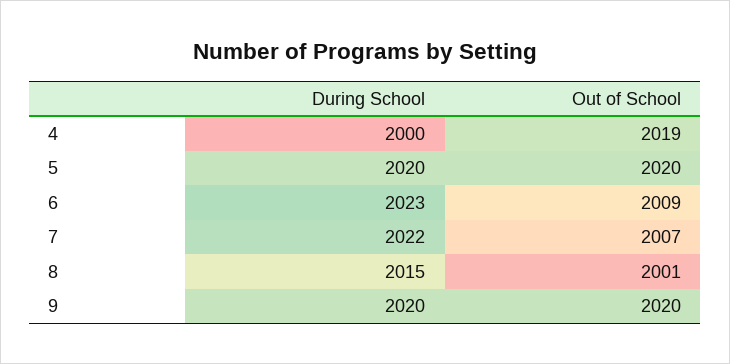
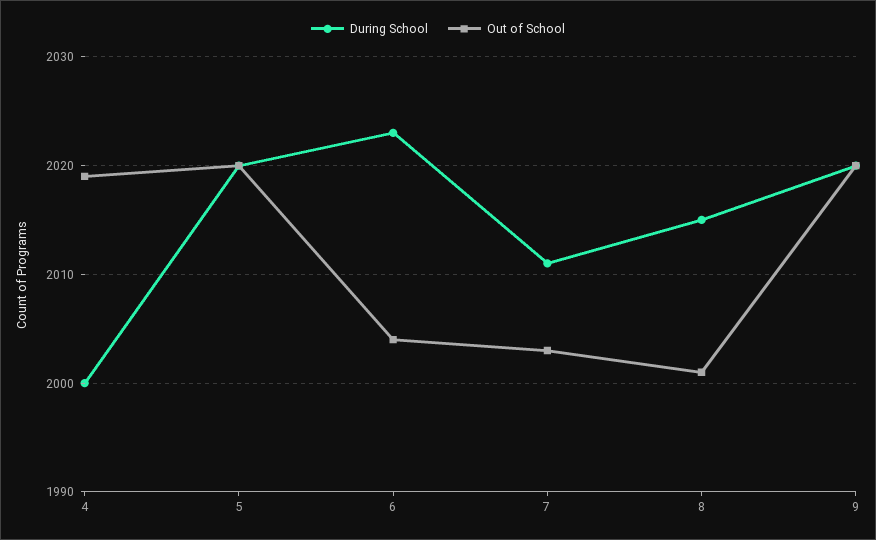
  {
    "During School": {
      "4": 2000,
      "5": 2020,
      "6": 2023,
-     "7": 2022,
+     "7": 2011,
      "8": 2015,
      "9": 2020
    },
    "Out of School": {
      "4": 2019,
      "5": 2020,
-     "6": 2009,
+     "6": 2004,
-     "7": 2007,
+     "7": 2003,
      "8": 2001,
      "9": 2020
    }
  }

